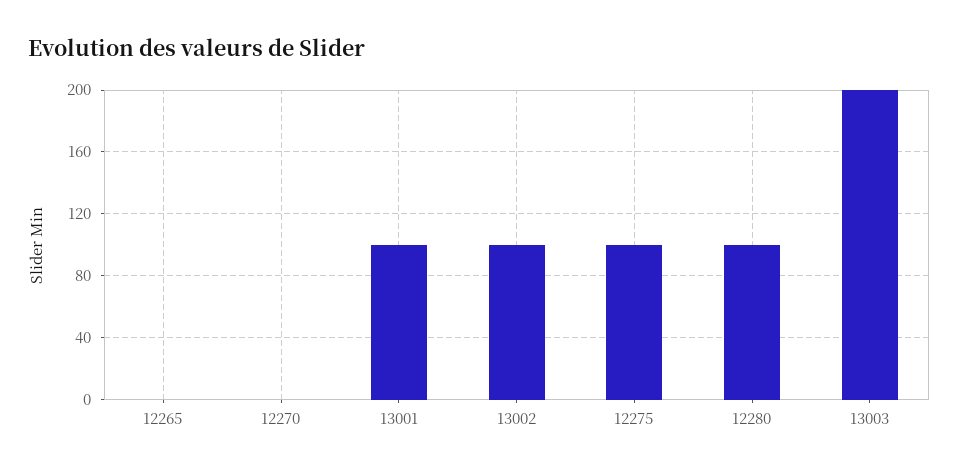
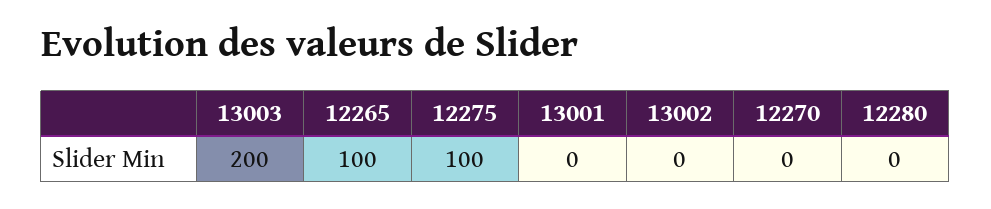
  {
-   "12265": 0,
+   "12265": 100,
    "12270": 0,
-   "13001": 100,
+   "13001": 0,
-   "13002": 100,
+   "13002": 0,
    "12275": 100,
-   "12280": 100,
+   "12280": 0,
    "13003": 200
  }

